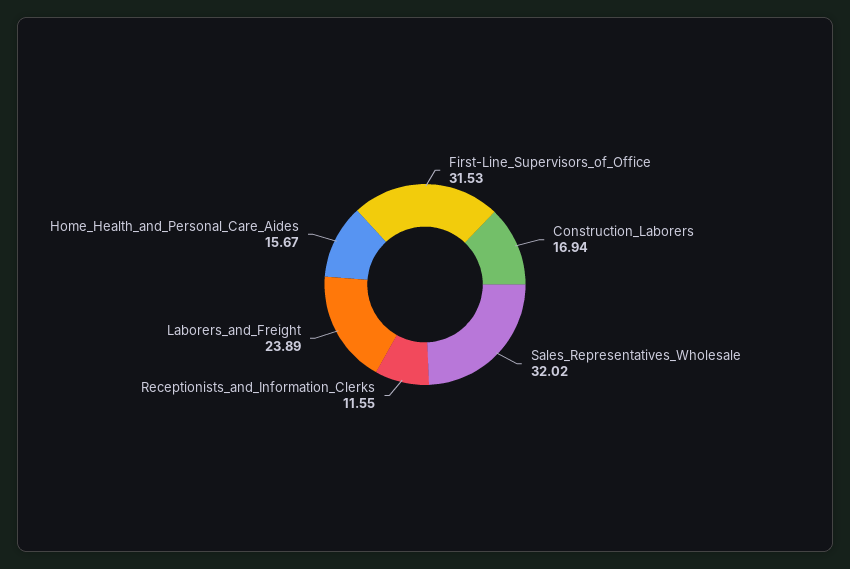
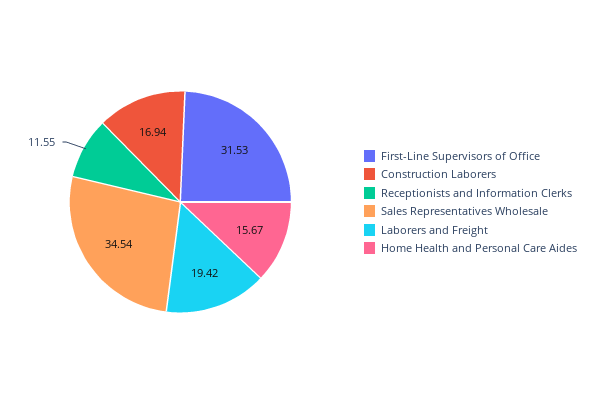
  {
    "First-Line_Supervisors_of_Office": 31.53,
    "Construction_Laborers": 16.94,
-   "Sales_Representatives_Wholesale": 32.02,
+   "Sales_Representatives_Wholesale": 34.54,
    "Receptionists_and_Information_Clerks": 11.55,
-   "Laborers_and_Freight": 23.89,
+   "Laborers_and_Freight": 19.42,
    "Home_Health_and_Personal_Care_Aides": 15.67
  }

